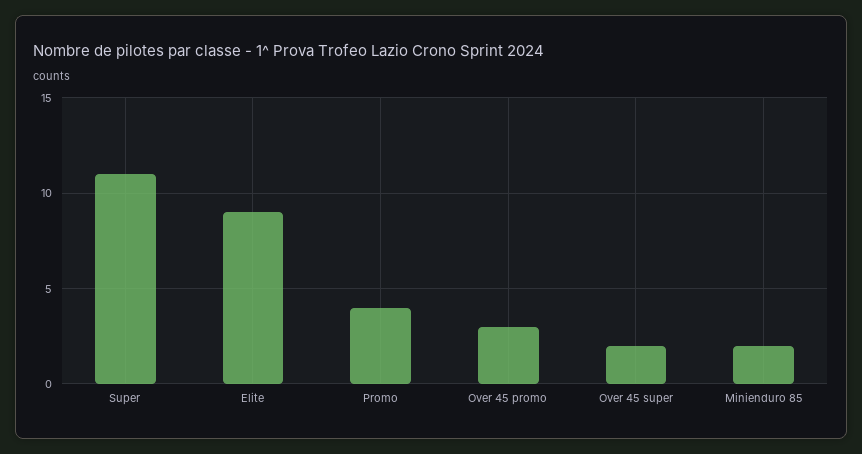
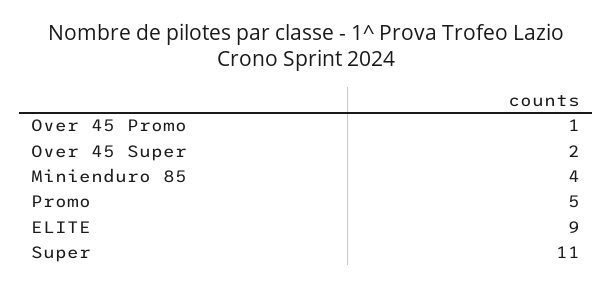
  {
    "Super": 11,
    "Elite": 9,
-   "Promo": 4,
+   "Promo": 5,
-   "Over 45 promo": 3,
+   "Over 45 promo": 1,
    "Over 45 super": 2,
-   "Minienduro 85": 2
+   "Minienduro 85": 4
  }

